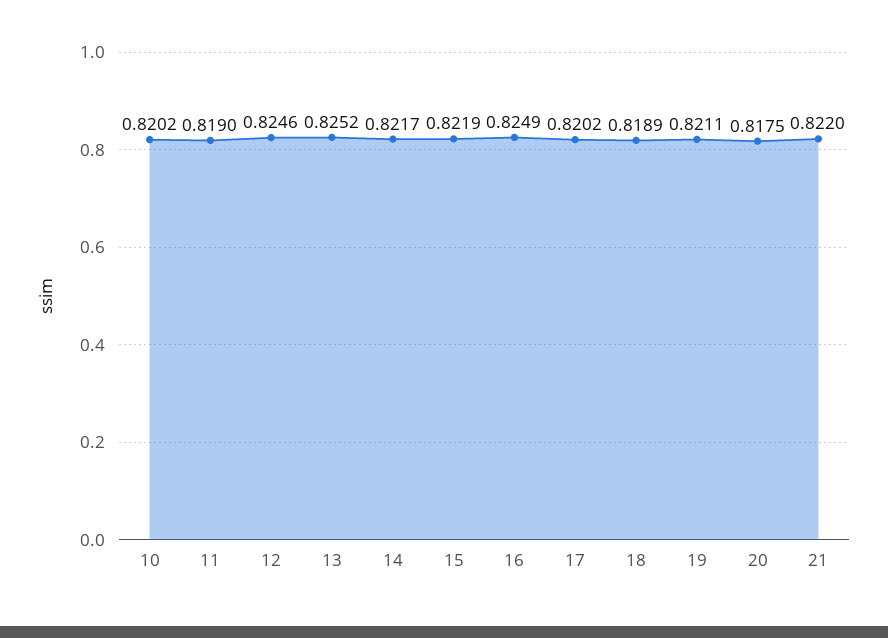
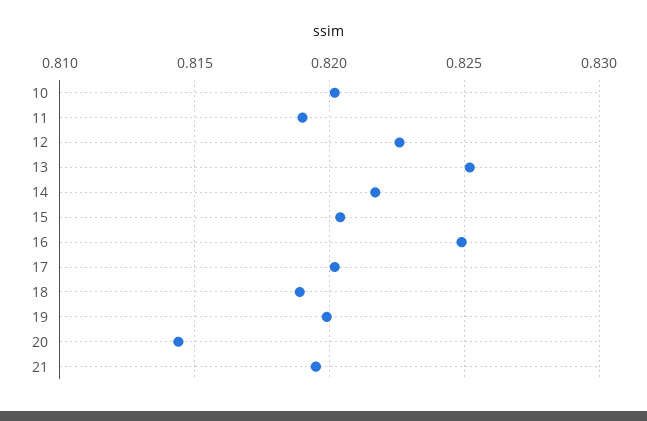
  {
    "10": 0.8202,
    "11": 0.819,
-   "12": 0.8246,
+   "12": 0.8225,
    "13": 0.8252,
    "14": 0.8217,
-   "15": 0.8219,
+   "15": 0.8205,
    "16": 0.8249,
    "17": 0.8202,
    "18": 0.8189,
-   "19": 0.8211,
+   "19": 0.82,
-   "20": 0.8175,
+   "20": 0.8145,
-   "21": 0.822
+   "21": 0.8195
  }

